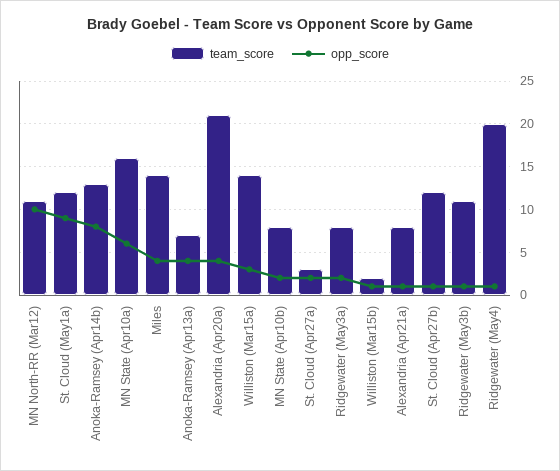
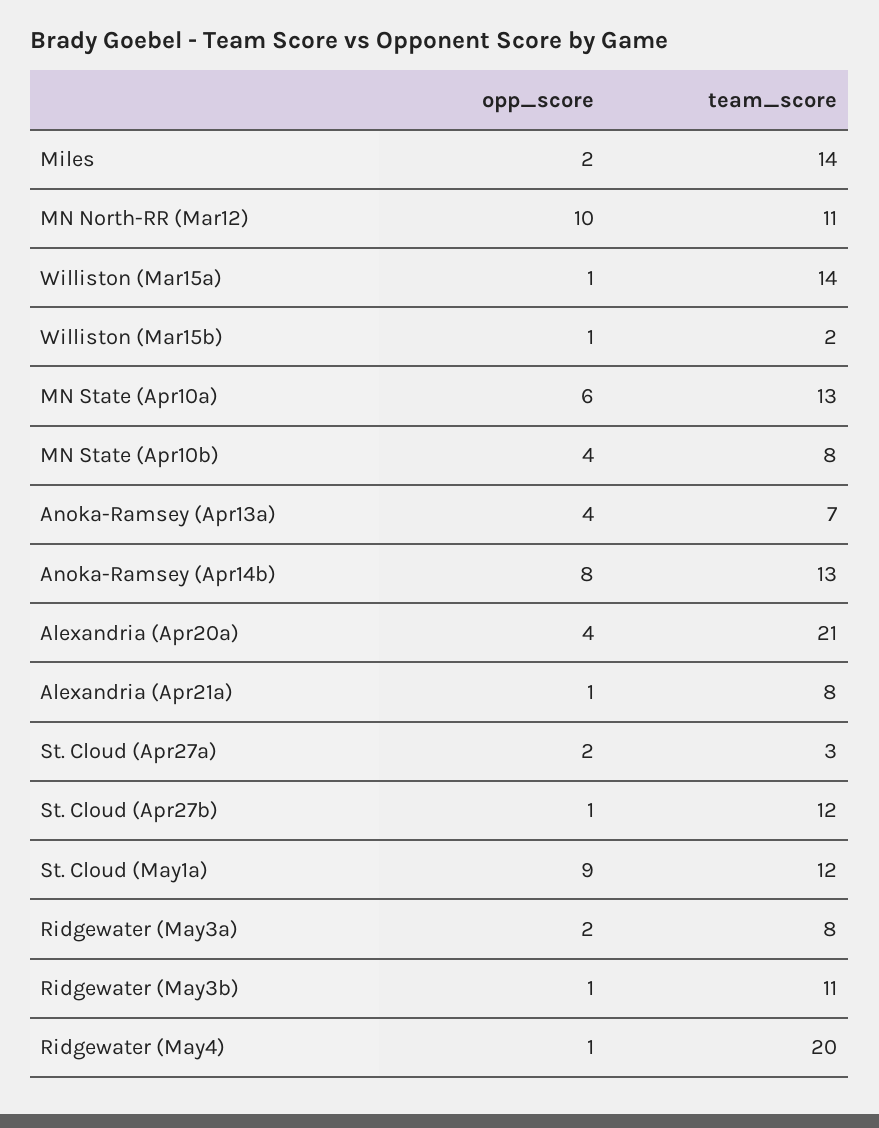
  {
    "team_score": {
      "MN North-RR (Mar12)": 11,
      "St. Cloud (May1a)": 12,
      "Anoka-Ramsey (Apr14b)": 13,
-     "MN State (Apr10a)": 16,
+     "MN State (Apr10a)": 13,
      "Miles": 14,
      "Anoka-Ramsey (Apr13a)": 7,
      "Alexandria (Apr20a)": 21,
      "Williston (Mar15a)": 14,
      "MN State (Apr10b)": 8,
      "St. Cloud (Apr27a)": 3,
      "Ridgewater (May3a)": 8,
      "Williston (Mar15b)": 2,
      "Alexandria (Apr21a)": 8,
      "St. Cloud (Apr27b)": 12,
      "Ridgewater (May3b)": 11,
      "Ridgewater (May4)": 20
    },
    "opp_score": {
      "MN North-RR (Mar12)": 10,
      "St. Cloud (May1a)": 9,
      "Anoka-Ramsey (Apr14b)": 8,
      "MN State (Apr10a)": 6,
-     "Miles": 4,
+     "Miles": 2,
      "Anoka-Ramsey (Apr13a)": 4,
      "Alexandria (Apr20a)": 4,
-     "Williston (Mar15a)": 3,
+     "Williston (Mar15a)": 1,
-     "MN State (Apr10b)": 2,
+     "MN State (Apr10b)": 4,
      "St. Cloud (Apr27a)": 2,
      "Ridgewater (May3a)": 2,
      "Williston (Mar15b)": 1,
      "Alexandria (Apr21a)": 1,
      "St. Cloud (Apr27b)": 1,
      "Ridgewater (May3b)": 1,
      "Ridgewater (May4)": 1
    }
  }

